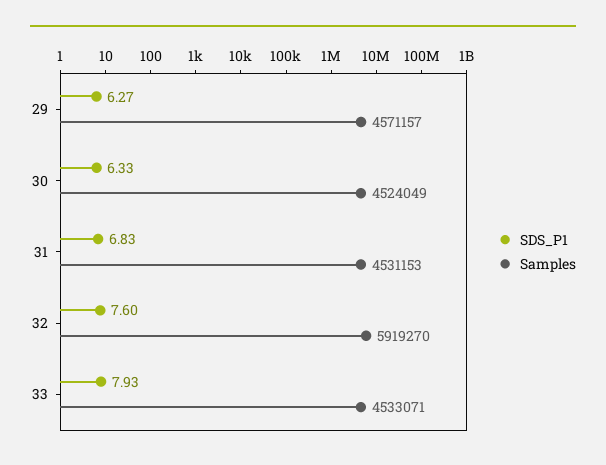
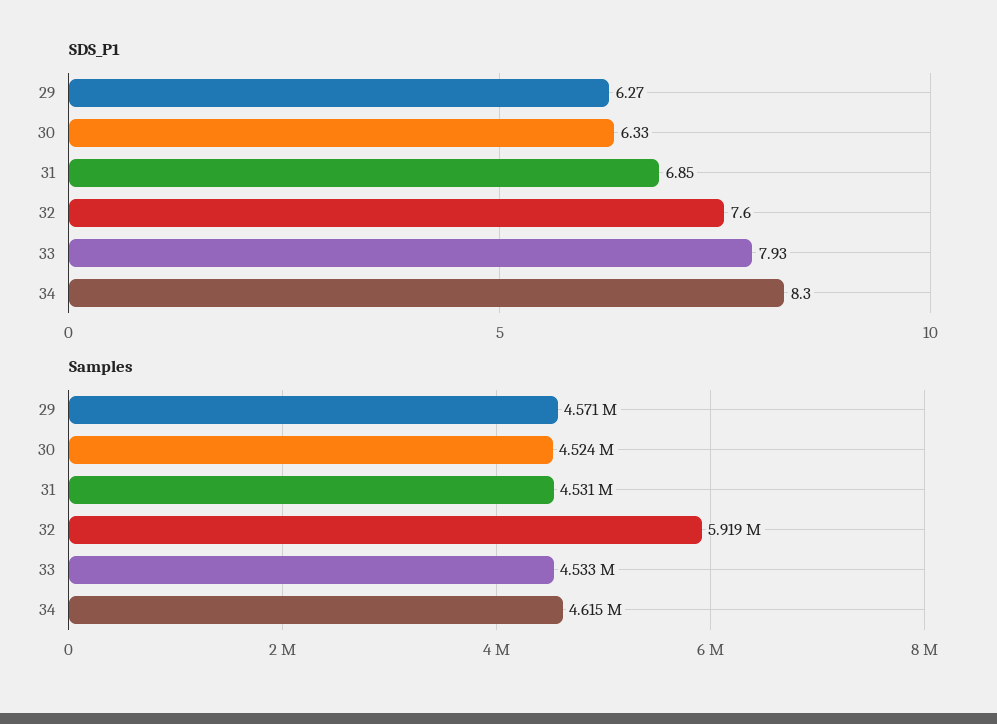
  {
    "SDS_P1": {
      "29": 6.27,
      "30": 6.33,
-     "31": 6.83,
+     "31": 6.85,
      "32": 7.6,
-     "33": 7.93
+     "33": 7.93,
+     "34": 8.3
    },
    "Samples": {
      "29": 4571157,
      "30": 4524049,
      "31": 4531153,
      "32": 5919270,
-     "33": 4533071
+     "33": 4533071,
+     "34": 4615000
    }
  }

